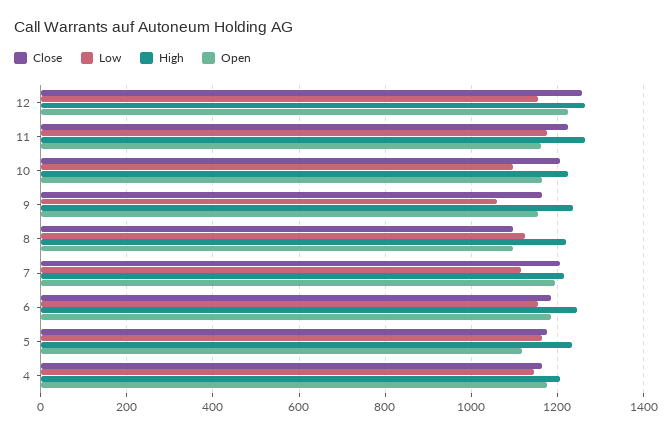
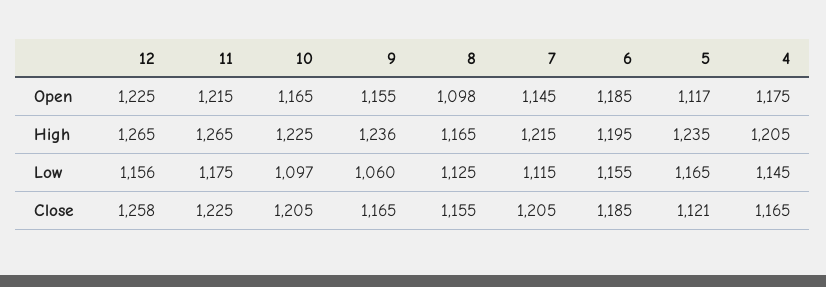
  {
    "Close": {
      "12": 1258,
      "11": 1225,
      "10": 1205,
      "9": 1165,
-     "8": 1100,
+     "8": 1155,
      "7": 1205,
      "6": 1185,
-     "5": 1180,
+     "5": 1121,
      "4": 1165
    },
    "Low": {
      "12": 1156,
      "11": 1175,
      "10": 1097,
      "9": 1060,
      "8": 1125,
      "7": 1115,
      "6": 1155,
      "5": 1165,
      "4": 1145
    },
    "High": {
      "12": 1265,
      "11": 1265,
      "10": 1225,
      "9": 1236,
-     "8": 1220,
+     "8": 1165,
      "7": 1215,
-     "6": 1240,
+     "6": 1195,
      "5": 1235,
      "4": 1205
    },
    "Open": {
      "12": 1225,
-     "11": 1160,
+     "11": 1215,
      "10": 1165,
      "9": 1155,
      "8": 1098,
-     "7": 1200,
+     "7": 1145,
      "6": 1185,
      "5": 1117,
      "4": 1175
    }
  }

